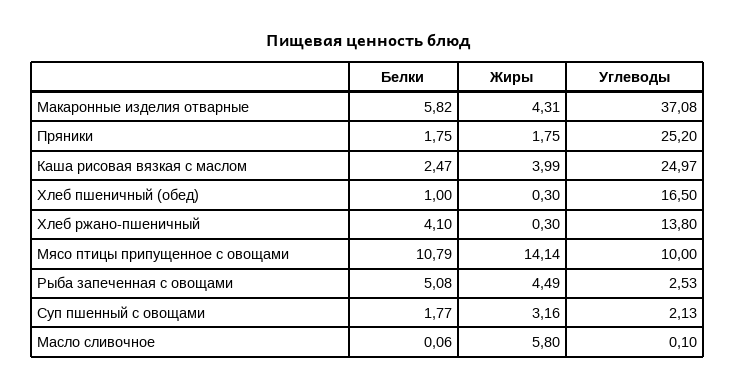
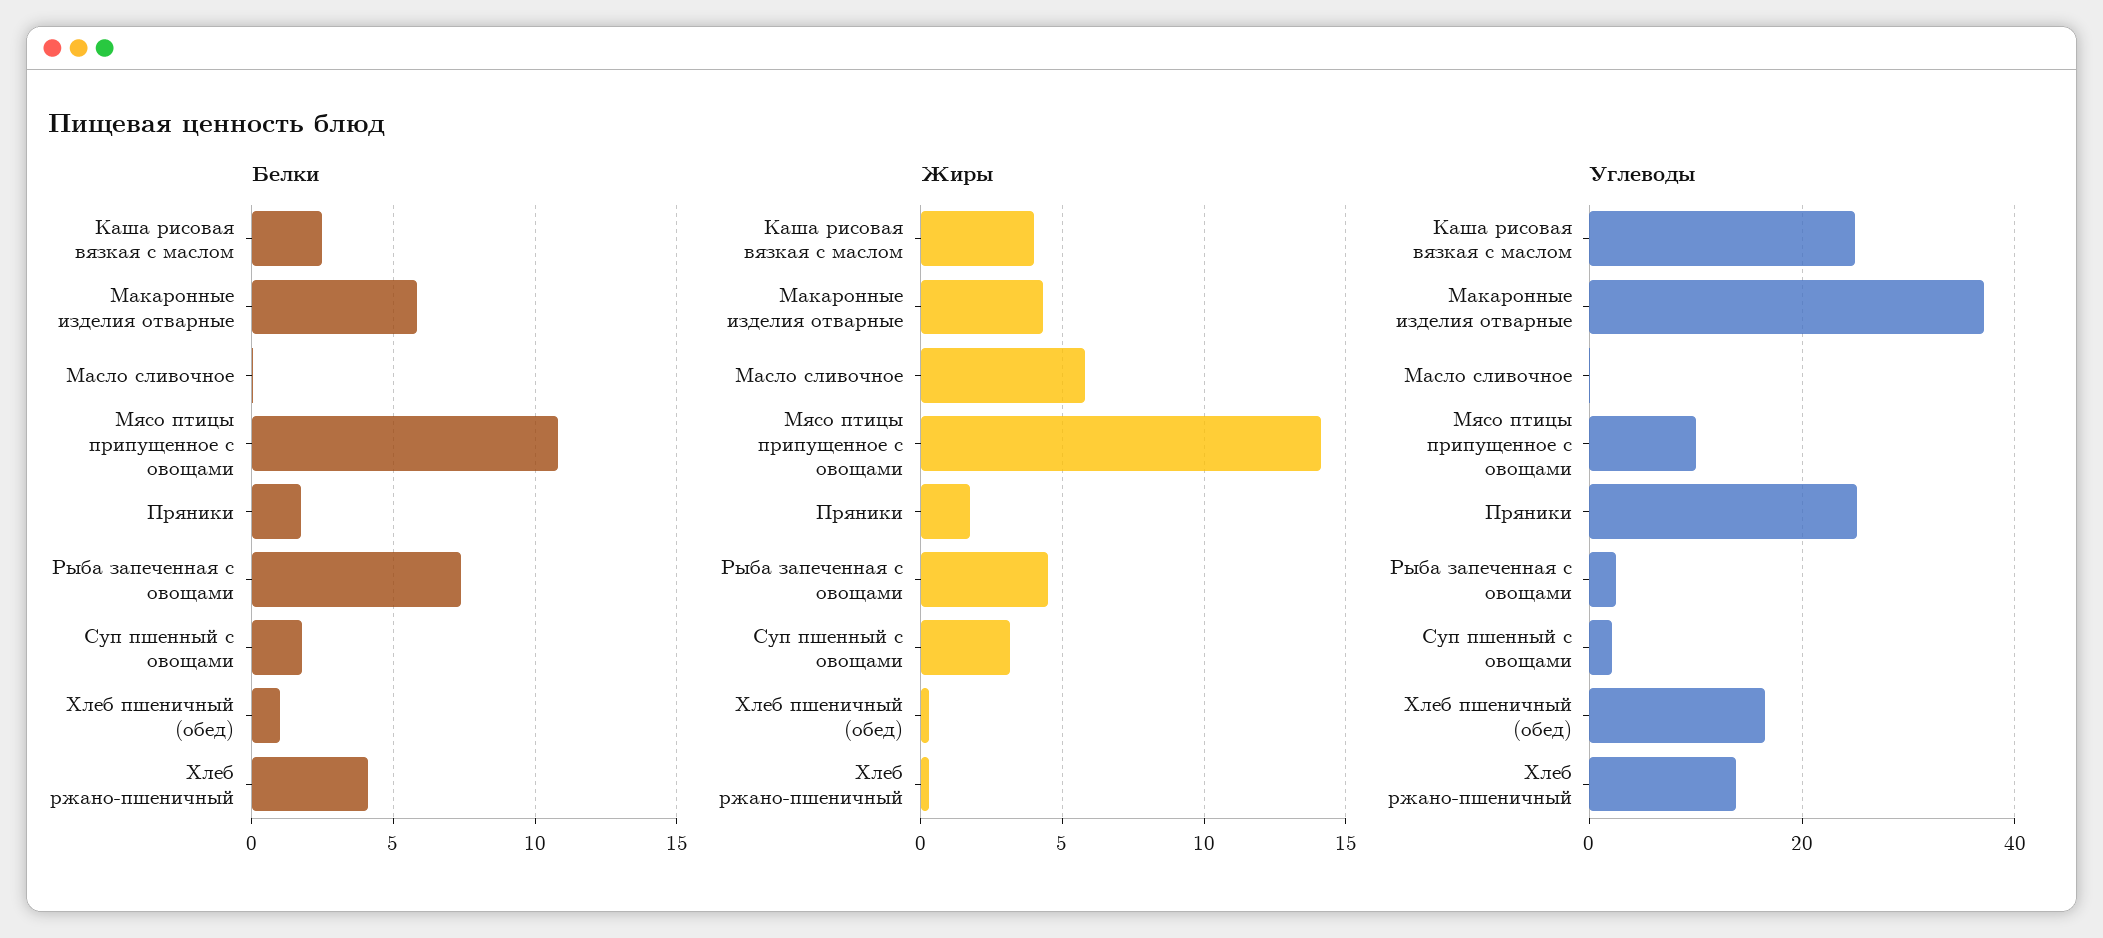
  {
    "Белки": {
      "Макаронные изделия отварные": 5.82,
      "Пряники": 1.75,
      "Каша рисовая вязкая с маслом": 2.47,
      "Хлеб пшеничный (обед)": 1,
      "Хлеб ржано-пшеничный": 4.1,
      "Мясо птицы припущенное с овощами": 10.79,
-     "Рыба запеченная с овощами": 5.08,
+     "Рыба запеченная с овощами": 7.5,
      "Суп пшенный с овощами": 1.77,
      "Масло сливочное": 0.06
    },
    "Жиры": {
      "Макаронные изделия отварные": 4.31,
      "Пряники": 1.75,
      "Каша рисовая вязкая с маслом": 3.99,
      "Хлеб пшеничный (обед)": 0.3,
      "Хлеб ржано-пшеничный": 0.3,
      "Мясо птицы припущенное с овощами": 14.14,
      "Рыба запеченная с овощами": 4.49,
      "Суп пшенный с овощами": 3.16,
      "Масло сливочное": 5.8
    },
    "Углеводы": {
      "Макаронные изделия отварные": 37.08,
      "Пряники": 25.2,
      "Каша рисовая вязкая с маслом": 24.97,
      "Хлеб пшеничный (обед)": 16.5,
      "Хлеб ржано-пшеничный": 13.8,
      "Мясо птицы припущенное с овощами": 10,
      "Рыба запеченная с овощами": 2.53,
      "Суп пшенный с овощами": 2.13,
      "Масло сливочное": 0.1
    }
  }

